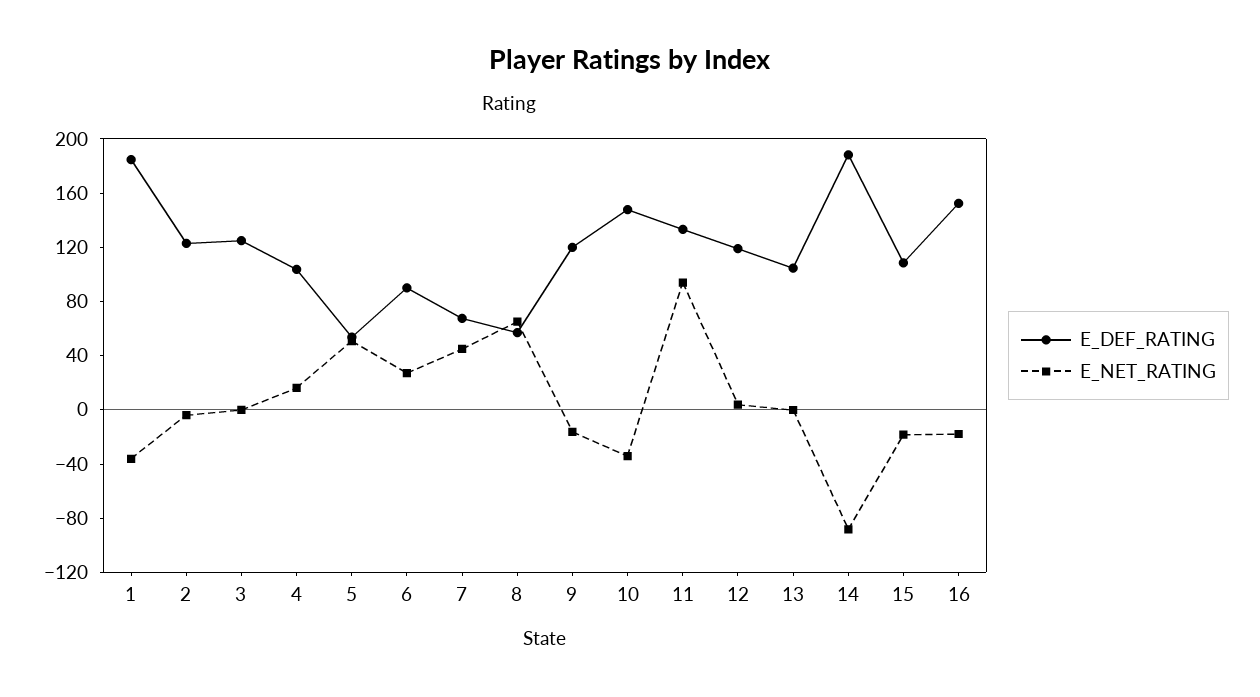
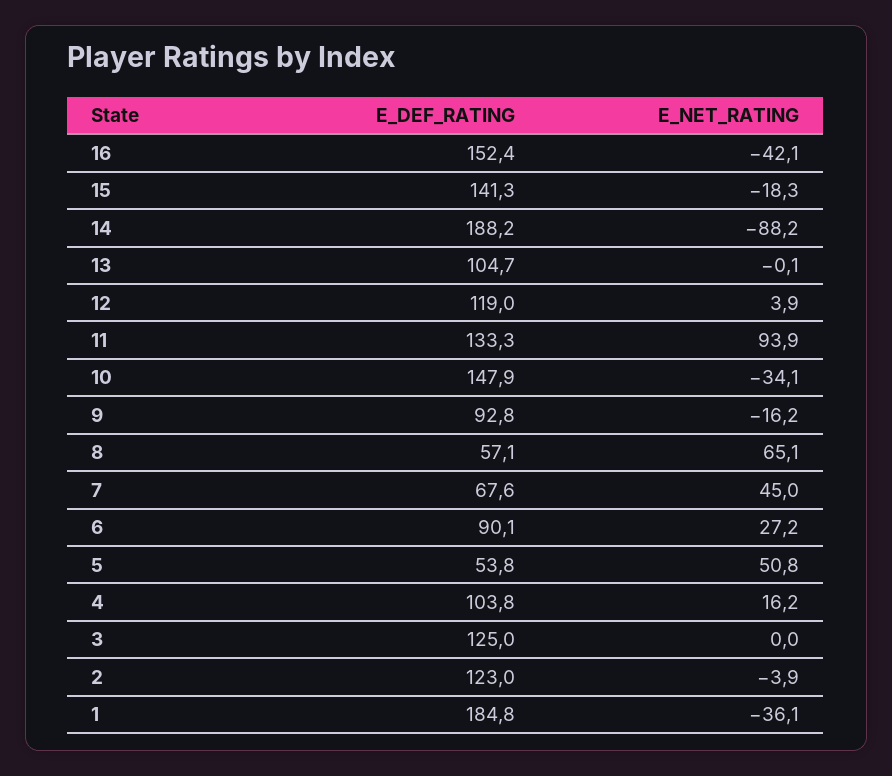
  {
    "E_DEF_RATING": {
      "1": 184.8,
      "2": 123,
      "3": 125,
      "4": 103.8,
      "5": 53.8,
      "6": 90.1,
      "7": 67.6,
      "8": 57.1,
-     "9": 120,
+     "9": 92.8,
      "10": 147.9,
      "11": 133.3,
      "12": 119,
      "13": 104.7,
      "14": 188.2,
-     "15": 110,
+     "15": 141.3,
      "16": 152.4
    },
    "E_NET_RATING": {
      "1": -36.1,
      "2": -3.9,
      "3": 0,
      "4": 16.2,
      "5": 50.8,
      "6": 27.2,
      "7": 45,
      "8": 65.1,
      "9": -16.2,
      "10": -34.1,
      "11": 93.9,
      "12": 3.9,
      "13": -0.1,
      "14": -88.2,
      "15": -18.3,
-     "16": -20
+     "16": -42.1
    }
  }

